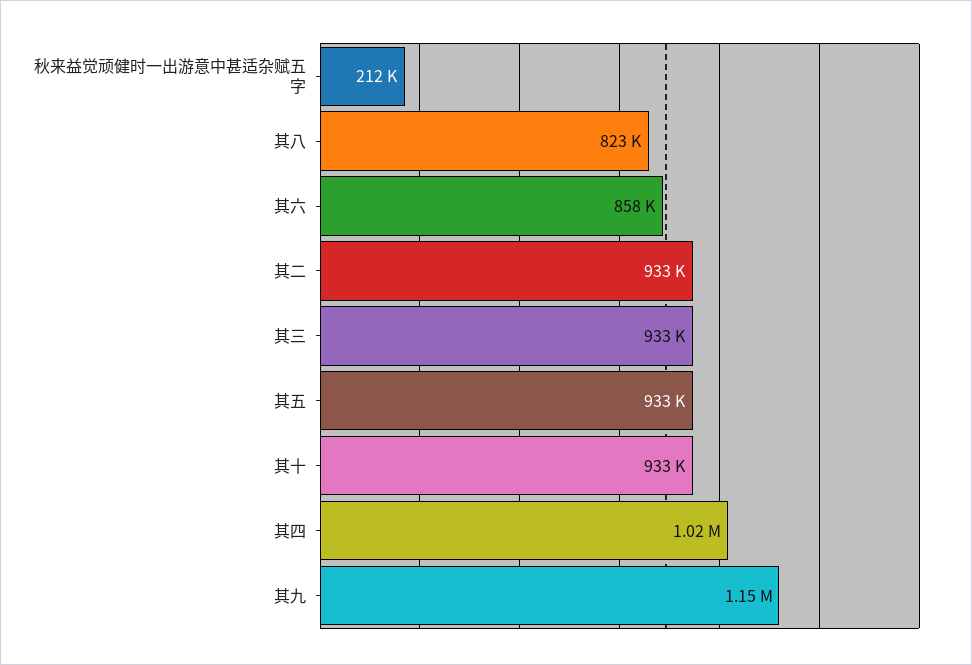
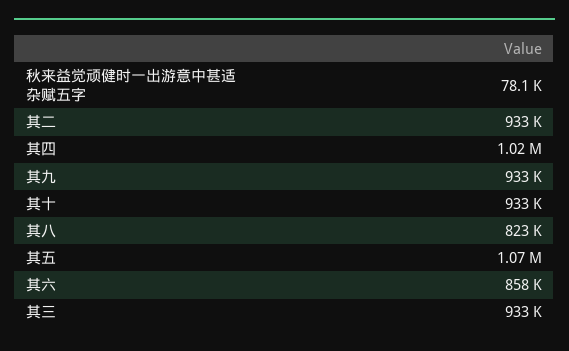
  {
-   "秋来益觉顽健时一出游意中甚适杂赋五字": 212000,
+   "秋来益觉顽健时一出游意中甚适杂赋五字": 78100,
    "其八": 823000,
    "其六": 858000,
    "其二": 933000,
    "其三": 933000,
-   "其五": 933000,
+   "其五": 1070000,
    "其十": 933000,
    "其四": 1020000,
-   "其九": 1150000
+   "其九": 933000
  }

